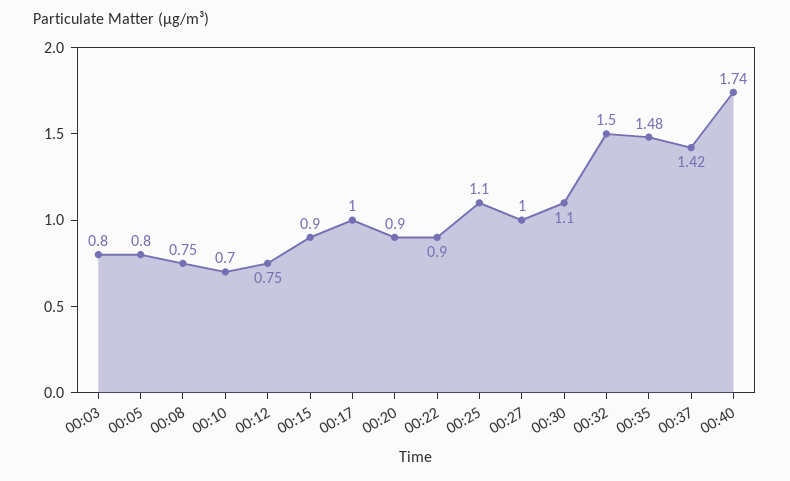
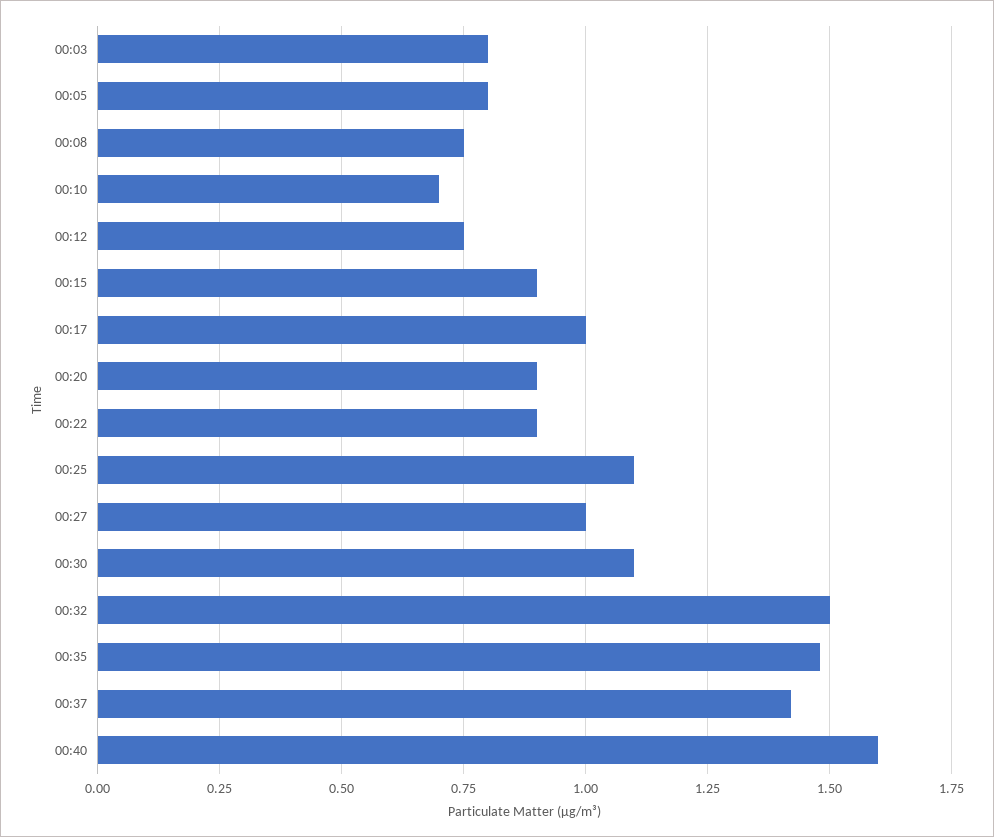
  {
    "00:03": 0.8,
    "00:05": 0.8,
    "00:08": 0.75,
    "00:10": 0.7,
    "00:12": 0.75,
    "00:15": 0.9,
    "00:17": 1,
    "00:20": 0.9,
    "00:22": 0.9,
    "00:25": 1.1,
    "00:27": 1,
    "00:30": 1.1,
    "00:32": 1.5,
    "00:35": 1.48,
    "00:37": 1.42,
-   "00:40": 1.74
+   "00:40": 1.6
  }

